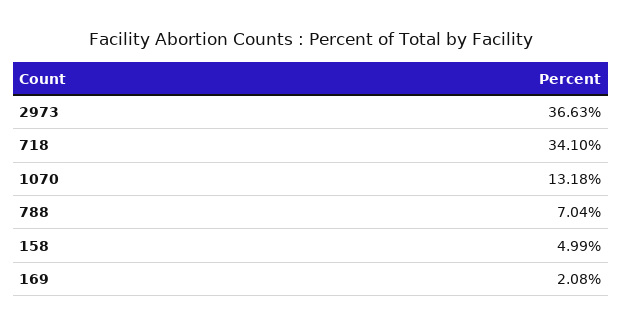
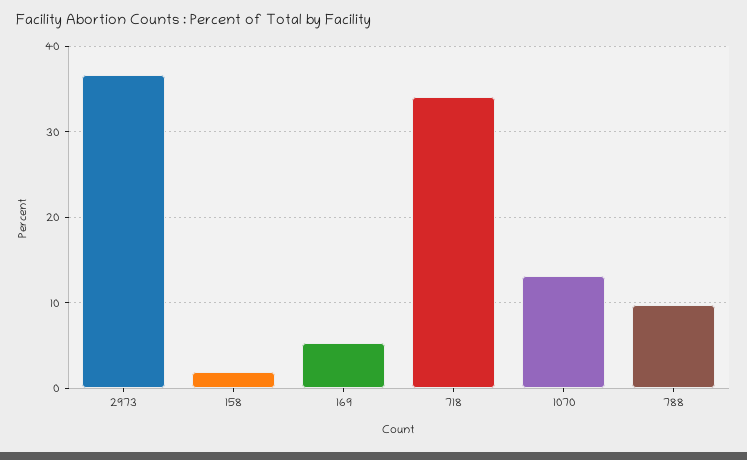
  {
    "2973": 36.63,
    "718": 34.1,
    "1070": 13.18,
-   "788": 7.04,
+   "788": 10,
-   "158": 4.99,
+   "158": 2,
-   "169": 2.08
+   "169": 5
  }

